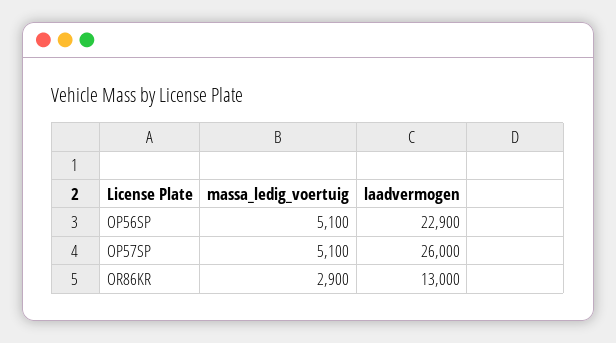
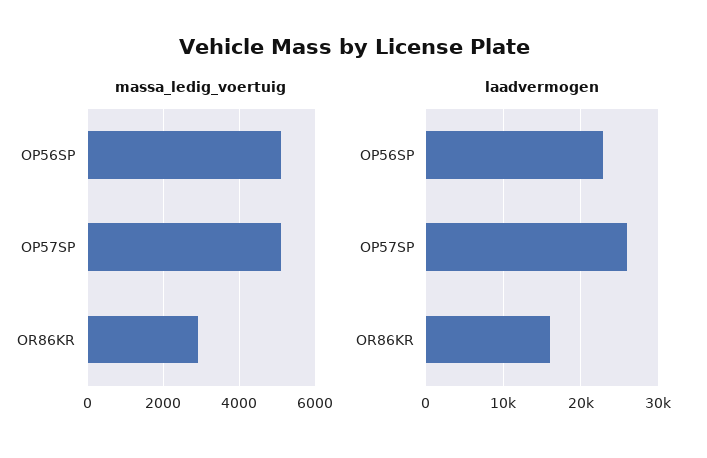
  {
    "massa_ledig_voertuig": {
      "OP56SP": 5100,
      "OP57SP": 5100,
      "OR86KR": 2900
    },
    "laadvermogen": {
      "OP56SP": 22900,
      "OP57SP": 26000,
-     "OR86KR": 13000
+     "OR86KR": 16000
    }
  }

